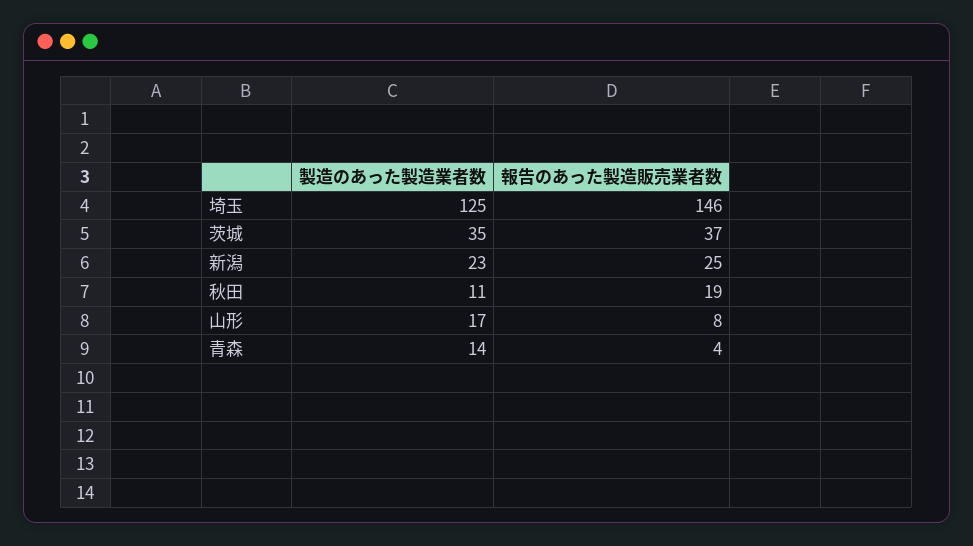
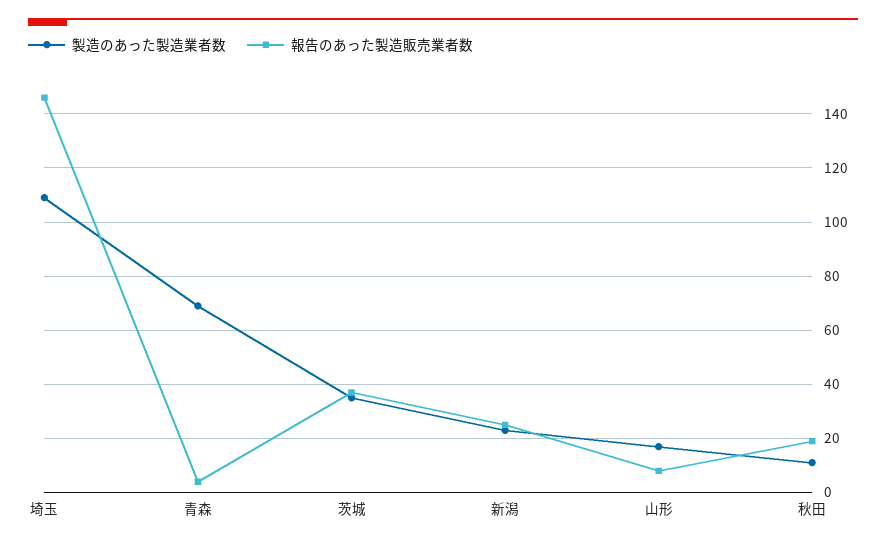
  {
    "製造のあった製造業者数": {
-     "埼玉": 125,
+     "埼玉": 110,
      "茨城": 35,
      "新潟": 23,
      "秋田": 11,
      "山形": 17,
-     "青森": 14
+     "青森": 70
    },
    "報告のあった製造販売業者数": {
      "埼玉": 146,
      "茨城": 37,
      "新潟": 25,
      "秋田": 19,
      "山形": 8,
      "青森": 4
    }
  }

